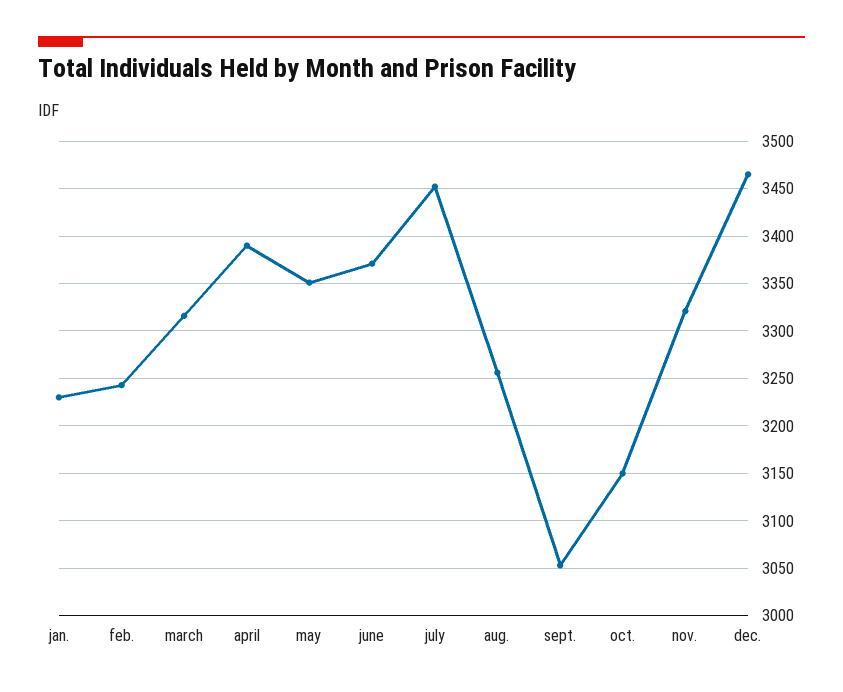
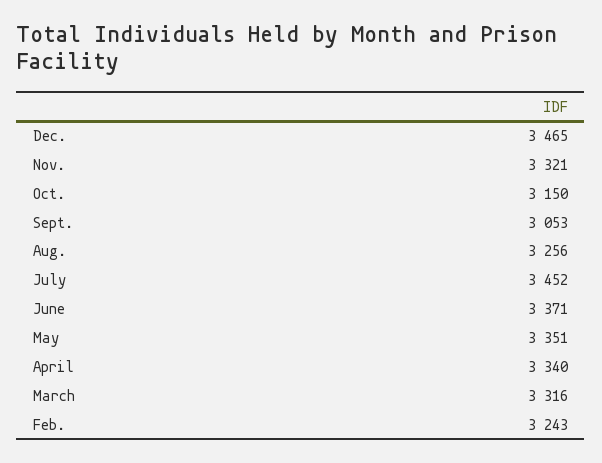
  {
-   "jan.": 3230,
    "feb.": 3243,
    "march": 3316,
-   "april": 3390,
+   "april": 3340,
    "may": 3351,
    "june": 3371,
    "july": 3452,
    "aug.": 3256,
    "sept.": 3053,
    "oct.": 3150,
    "nov.": 3321,
    "dec.": 3465
  }

